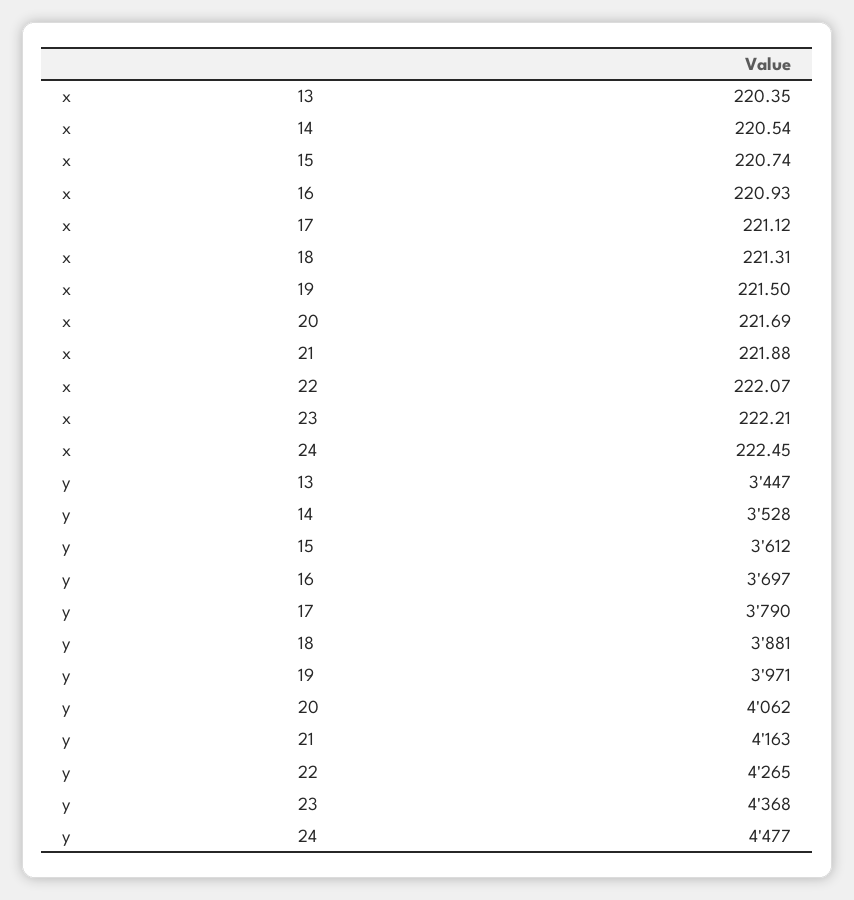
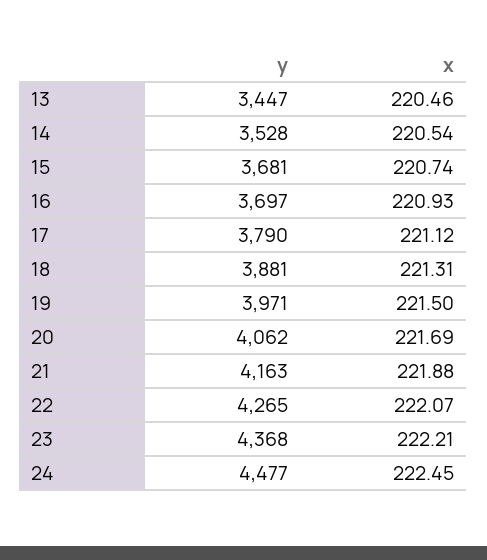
  {
    "x": {
-     "13": 220.35,
+     "13": 220.46,
      "14": 220.54,
      "15": 220.74,
      "16": 220.93,
      "17": 221.12,
      "18": 221.31,
      "19": 221.5,
      "20": 221.69,
      "21": 221.88,
      "22": 222.07,
      "23": 222.21,
      "24": 222.45
    },
    "y": {
      "13": 3447,
      "14": 3528,
-     "15": 3612,
+     "15": 3681,
      "16": 3697,
      "17": 3790,
      "18": 3881,
      "19": 3971,
      "20": 4062,
      "21": 4163,
      "22": 4265,
      "23": 4368,
      "24": 4477
    }
  }

